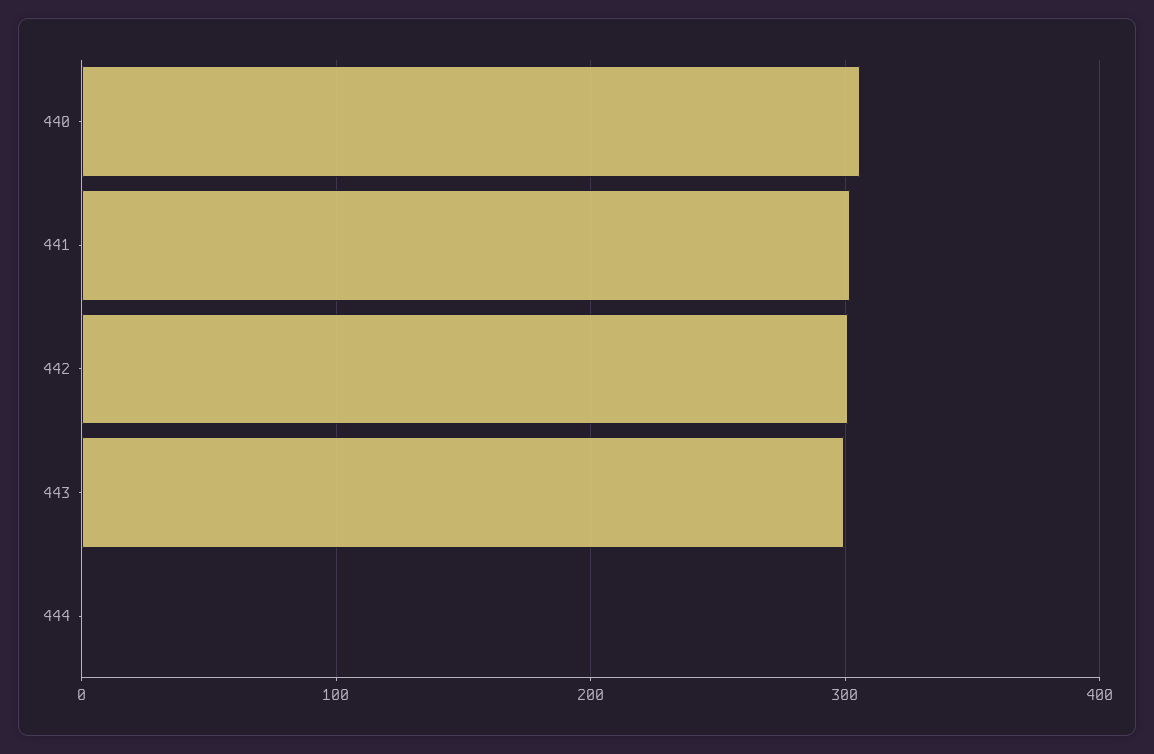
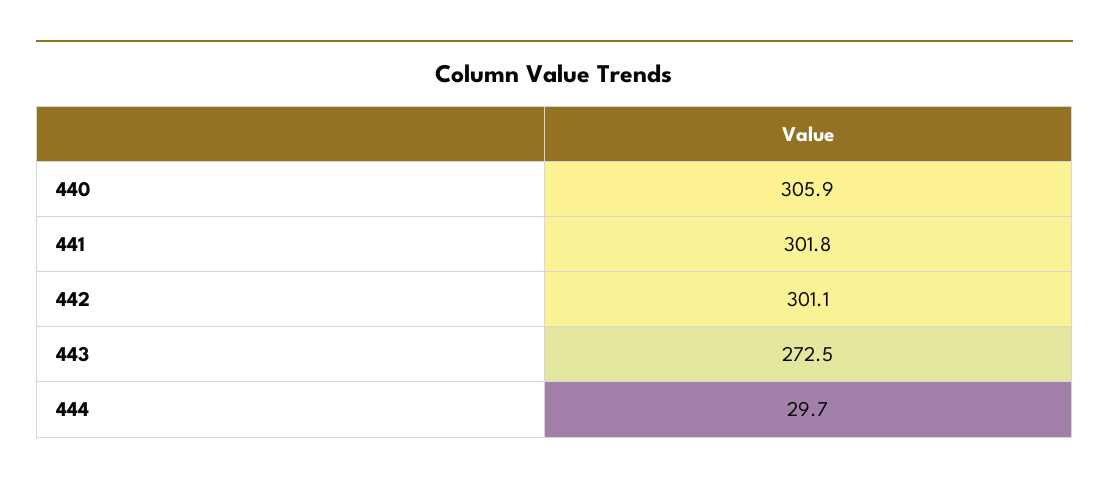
  {
    "440": 305.9,
    "441": 301.8,
    "442": 301.1,
-   "443": 300,
+   "443": 272.5,
-   "444": 0
+   "444": 29.7
  }

